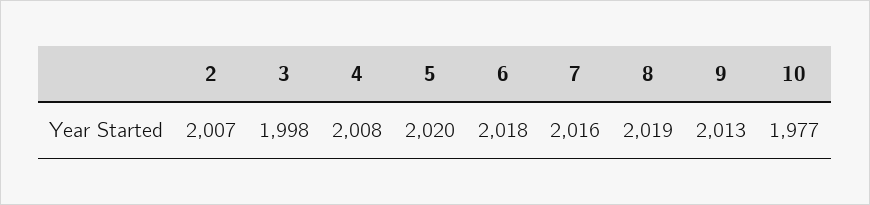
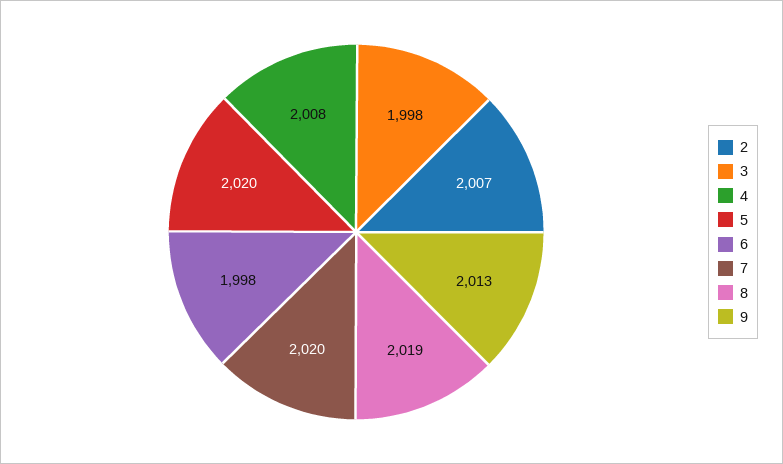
  {
    "2": 2007,
    "3": 1998,
    "4": 2008,
    "5": 2020,
-   "6": 2018,
+   "6": 1998,
-   "7": 2016,
+   "7": 2020,
    "8": 2019,
-   "9": 2013,
+   "9": 2013
-   "10": 1977
  }

